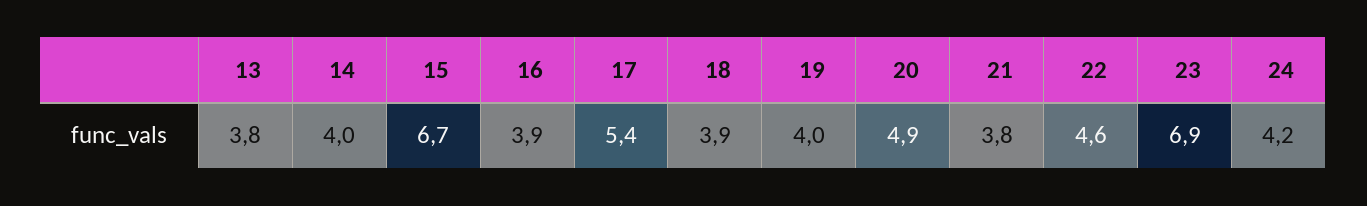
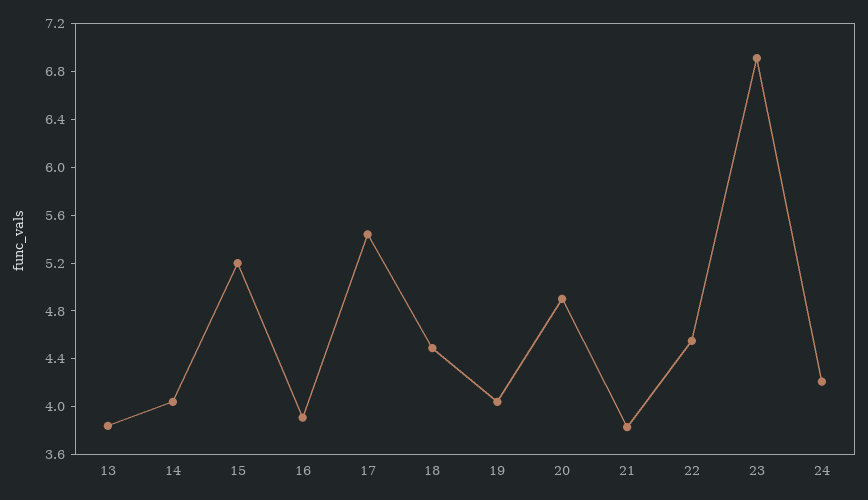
  {
    "13": 3.8,
    "14": 4,
-   "15": 6.7,
+   "15": 5.2,
    "16": 3.9,
    "17": 5.4,
-   "18": 3.9,
+   "18": 4.5,
    "19": 4,
    "20": 4.9,
    "21": 3.8,
    "22": 4.6,
    "23": 6.9,
    "24": 4.2
  }

